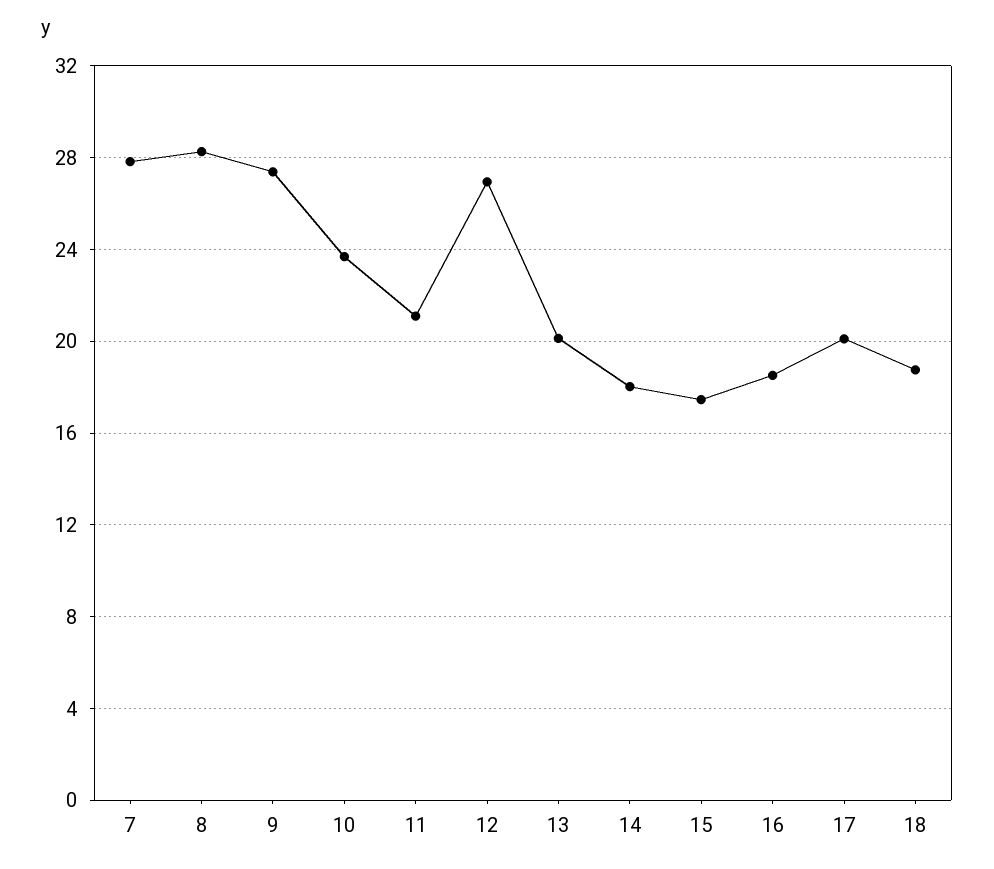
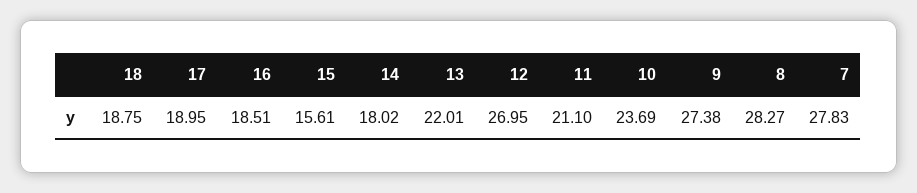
  {
    "7": 27.83,
    "8": 28.27,
    "9": 27.38,
    "10": 23.69,
    "11": 21.1,
    "12": 26.95,
-   "13": 20,
+   "13": 22.01,
    "14": 18.02,
-   "15": 17.5,
+   "15": 15.61,
    "16": 18.51,
-   "17": 20,
+   "17": 18.95,
    "18": 18.75
  }

